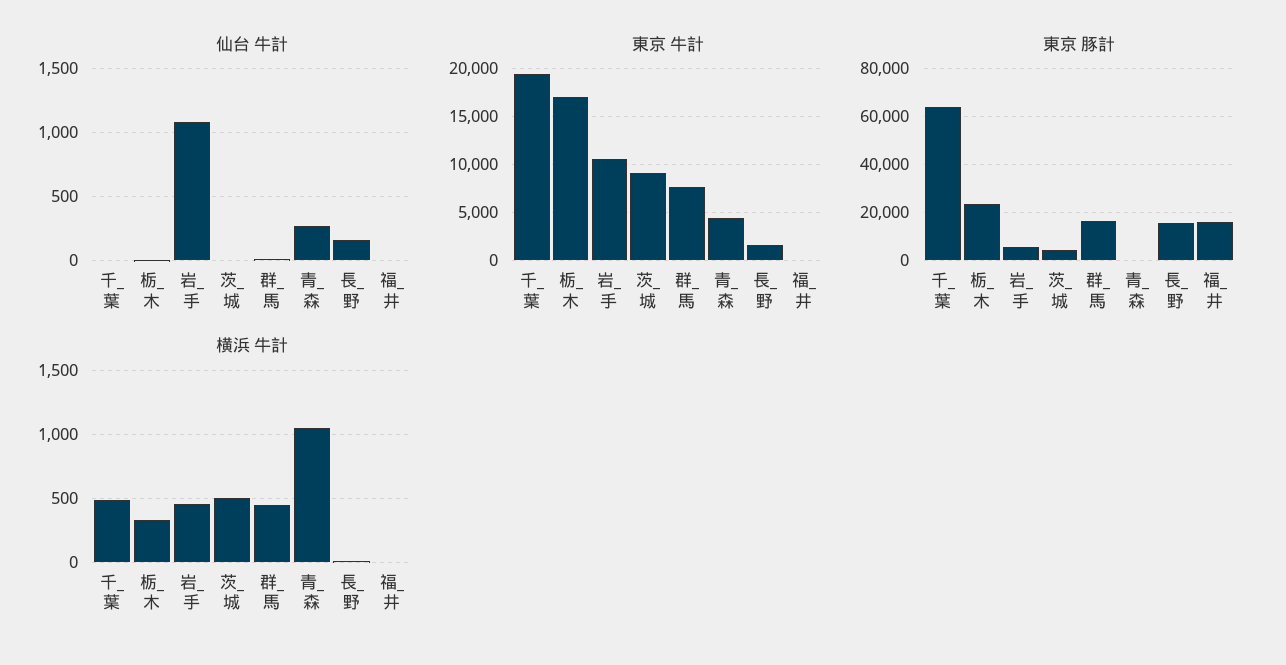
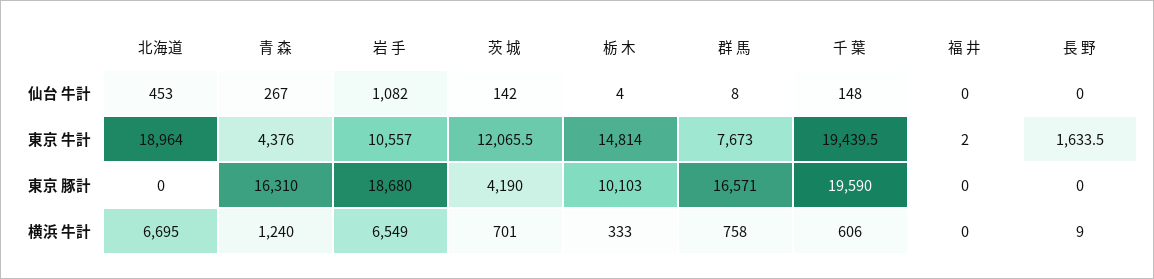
  {
    "仙台 牛計": {
-     "千_葉": 0,
+     "千_葉": 148,
      "栃_木": 4,
      "岩_手": 1082,
-     "茨_城": 0,
+     "茨_城": 142,
      "群_馬": 8,
      "青_森": 267,
-     "長_野": 150,
+     "長_野": 0,
-     "福_井": 0
+     "福_井": 0,
+     "北海道": 453
    },
    "東京 牛計": {
      "千_葉": 19439.5,
-     "栃_木": 17000,
+     "栃_木": 14814,
      "岩_手": 10557,
-     "茨_城": 9000,
+     "茨_城": 12065.5,
      "群_馬": 7673,
      "青_森": 4376,
      "長_野": 1633.5,
-     "福_井": 2
+     "福_井": 2,
+     "北海道": 18964
    },
    "東京 豚計": {
-     "千_葉": 65000,
+     "千_葉": 19590,
-     "栃_木": 25000,
+     "栃_木": 10103,
-     "岩_手": 5000,
+     "岩_手": 18680,
      "茨_城": 4190,
      "群_馬": 16571,
-     "青_森": 0,
+     "青_森": 16310,
-     "長_野": 15000,
+     "長_野": 0,
-     "福_井": 15000
+     "福_井": 0,
+     "北海道": 0
    },
    "横浜 牛計": {
-     "千_葉": 500,
+     "千_葉": 606,
      "栃_木": 333,
-     "岩_手": 450,
+     "岩_手": 6549,
-     "茨_城": 500,
+     "茨_城": 701,
-     "群_馬": 450,
+     "群_馬": 758,
-     "青_森": 1050,
+     "青_森": 1240,
      "長_野": 9,
-     "福_井": 0
+     "福_井": 0,
+     "北海道": 6695
    }
  }

